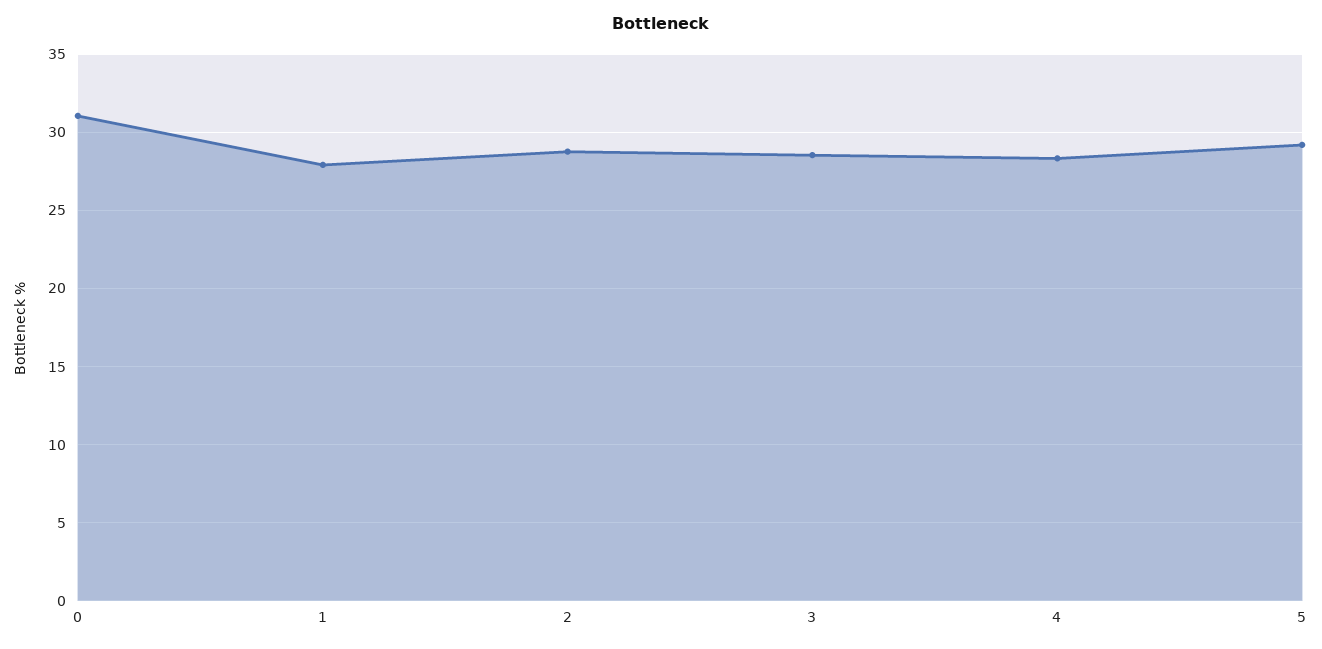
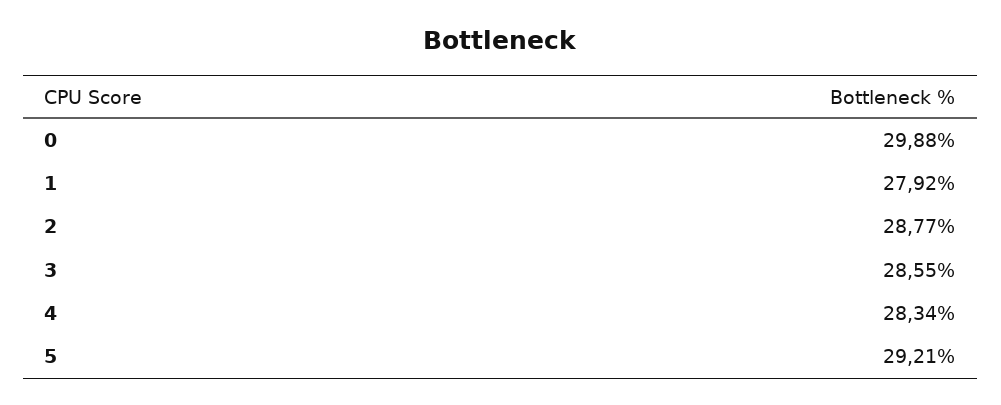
  {
-   "0": 31,
+   "0": 29.88,
    "1": 27.92,
    "2": 28.77,
    "3": 28.55,
    "4": 28.34,
    "5": 29.21
  }

